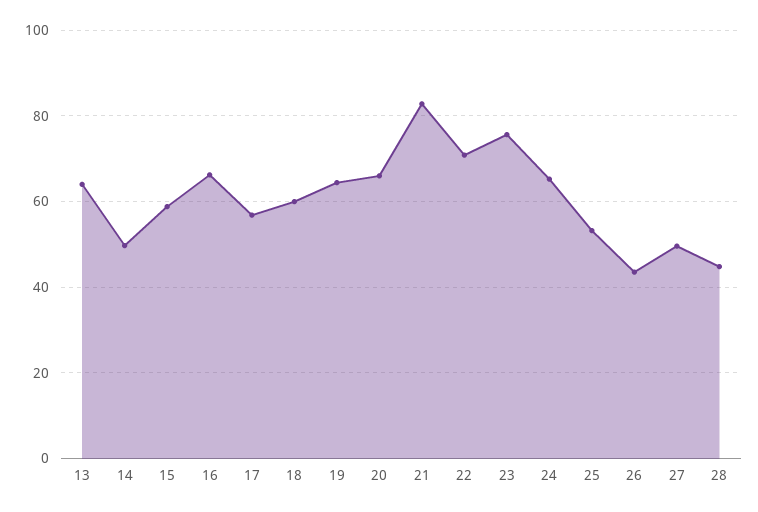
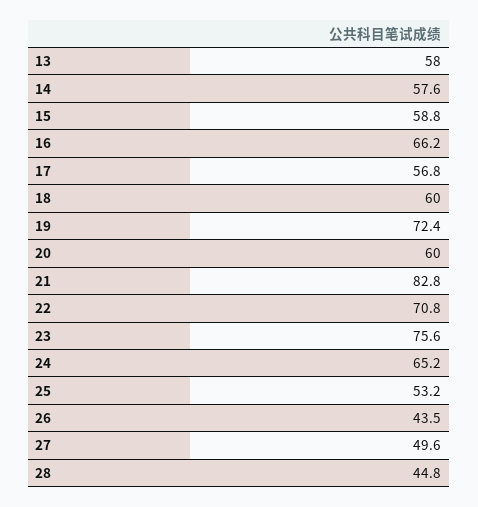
  {
-   "13": 64,
+   "13": 58,
-   "14": 50,
+   "14": 57.6,
    "15": 58.8,
    "16": 66.2,
    "17": 56.8,
    "18": 60,
-   "19": 64,
+   "19": 72.4,
-   "20": 66,
+   "20": 60,
    "21": 82.8,
    "22": 70.8,
    "23": 75.6,
    "24": 65.2,
    "25": 53.2,
    "26": 43.5,
    "27": 49.6,
    "28": 44.8
  }

